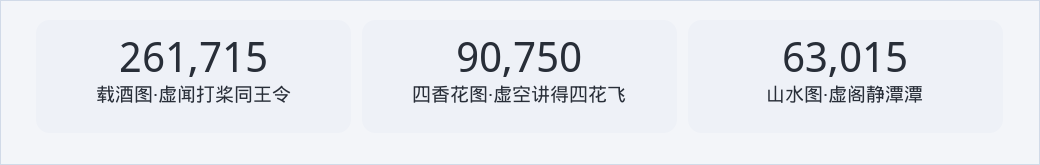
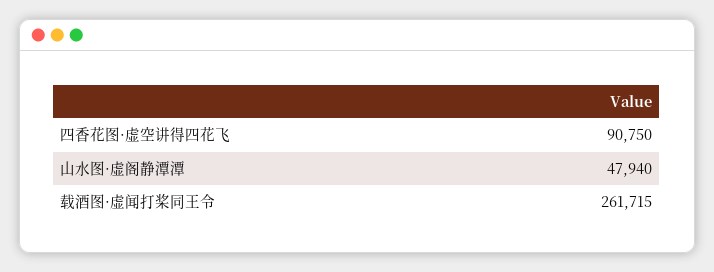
  {
    "载酒图·虚闻打桨同王令": 261715,
    "四香花图·虚空讲得四花飞": 90750,
-   "山水图·虚阁静潭潭": 63015
+   "山水图·虚阁静潭潭": 47940
  }

